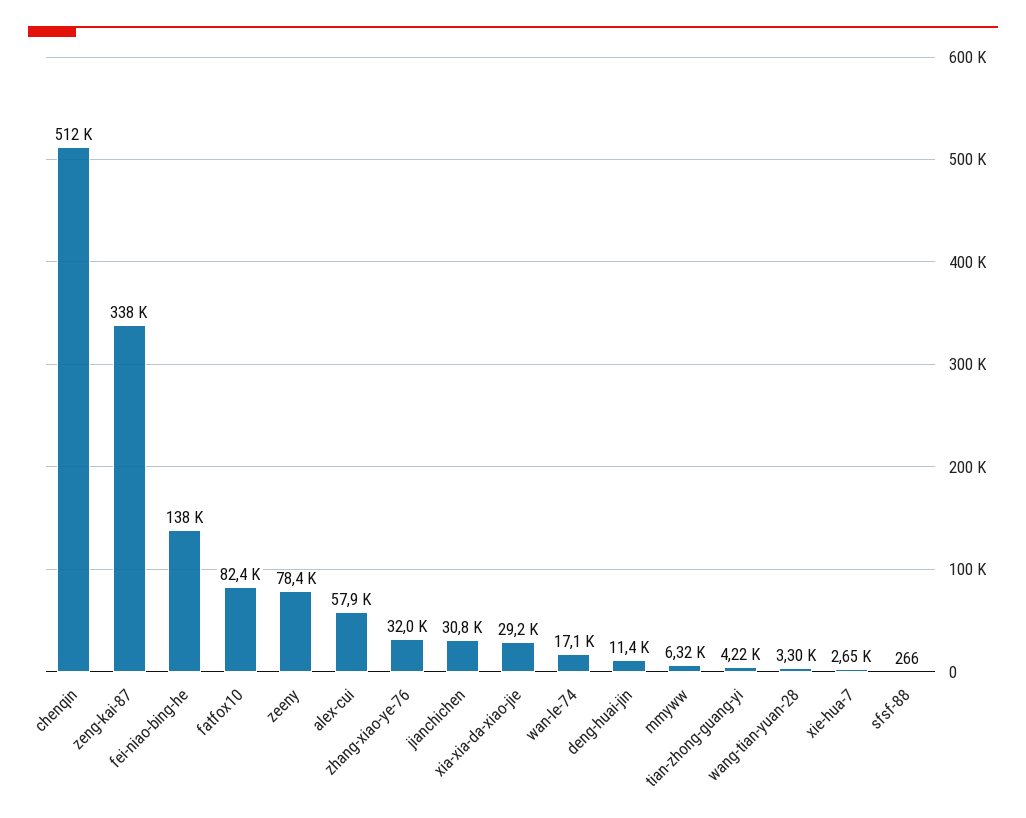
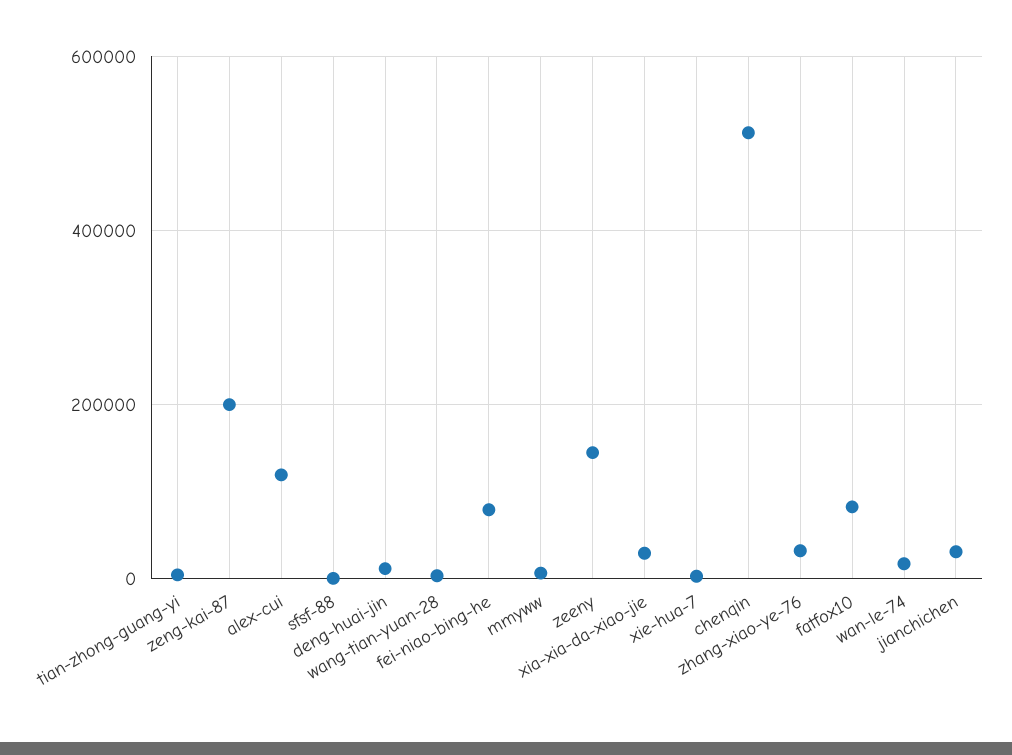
  {
    "chenqin": 512000,
-   "zeng-kai-87": 338000,
+   "zeng-kai-87": 200000,
-   "fei-niao-bing-he": 138000,
+   "fei-niao-bing-he": 80000,
    "fatfox10": 82400,
-   "zeeny": 78400,
+   "zeeny": 140000,
-   "alex-cui": 57900,
+   "alex-cui": 120000,
    "zhang-xiao-ye-76": 32000,
    "jianchichen": 30800,
    "xia-xia-da-xiao-jie": 29200,
    "wan-le-74": 17100,
    "deng-huai-jin": 11400,
    "mmyww": 6320,
    "tian-zhong-guang-yi": 4220,
    "wang-tian-yuan-28": 3300,
    "xie-hua-7": 2650,
    "sfsf-88": 266
  }

